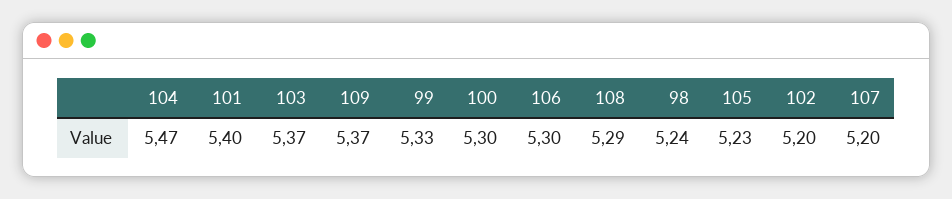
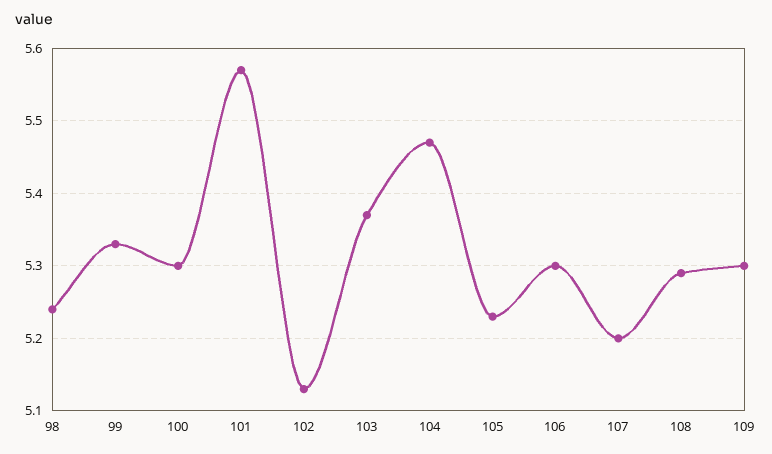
  {
    "104": 5.47,
-   "101": 5.4,
+   "101": 5.57,
    "103": 5.37,
-   "109": 5.37,
+   "109": 5.3,
    "99": 5.33,
    "100": 5.3,
    "106": 5.3,
    "108": 5.29,
    "98": 5.24,
    "105": 5.23,
-   "102": 5.2,
+   "102": 5.13,
    "107": 5.2
  }

